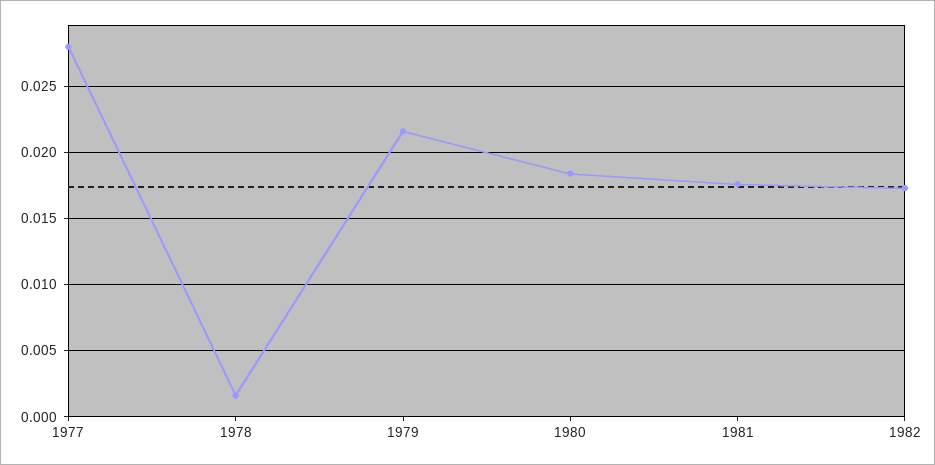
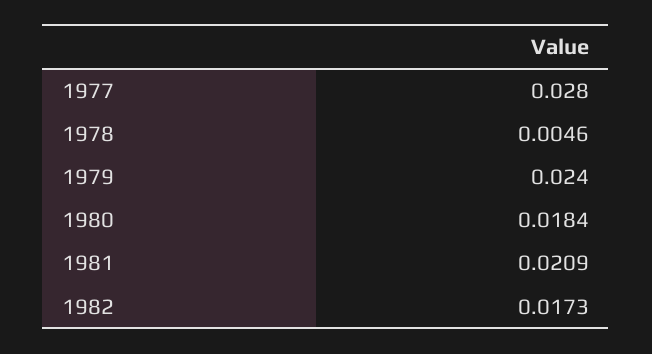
  {
    "1977": 0.028,
-   "1978": 0.0015,
+   "1978": 0.0046,
-   "1979": 0.0215,
+   "1979": 0.024,
    "1980": 0.0184,
-   "1981": 0.0175,
+   "1981": 0.0209,
    "1982": 0.0173
  }

